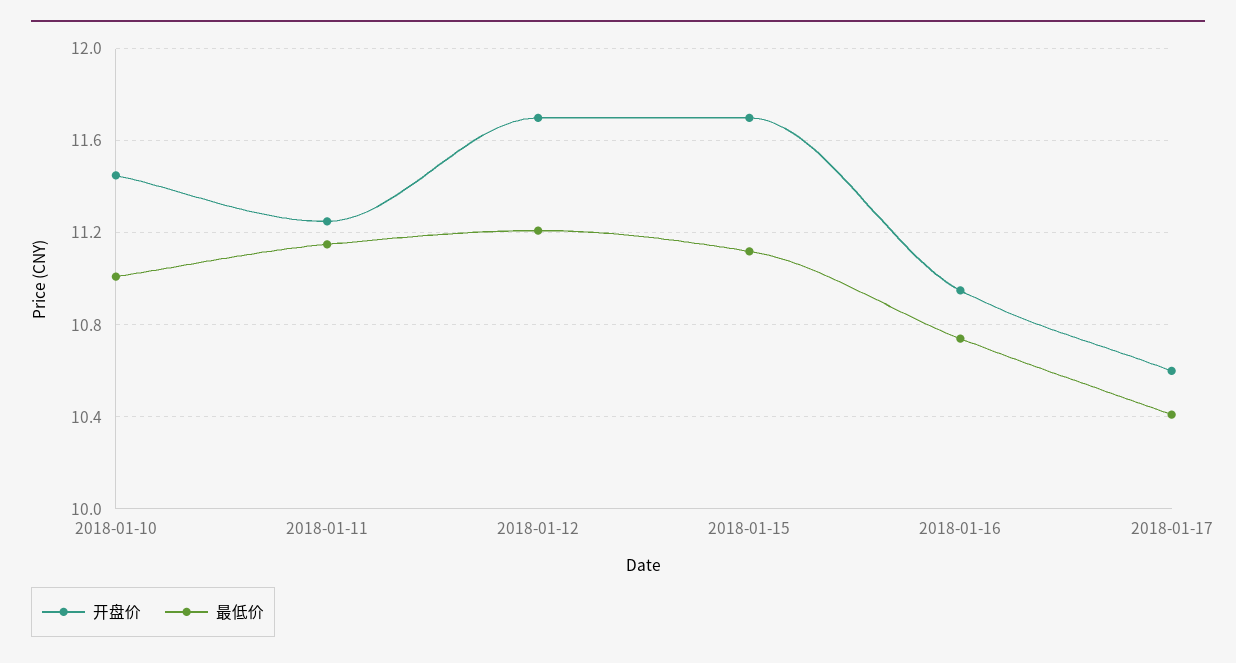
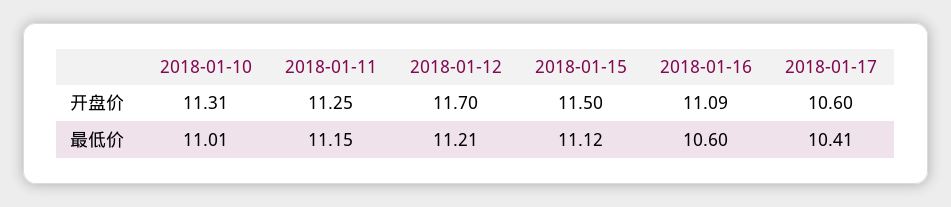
  {
    "开盘价": {
-     "2018-01-10": 11.45,
+     "2018-01-10": 11.31,
      "2018-01-11": 11.25,
      "2018-01-12": 11.7,
-     "2018-01-15": 11.7,
+     "2018-01-15": 11.5,
-     "2018-01-16": 10.95,
+     "2018-01-16": 11.09,
      "2018-01-17": 10.6
    },
    "最低价": {
      "2018-01-10": 11.01,
      "2018-01-11": 11.15,
      "2018-01-12": 11.21,
      "2018-01-15": 11.12,
-     "2018-01-16": 10.75,
+     "2018-01-16": 10.6,
      "2018-01-17": 10.41
    }
  }

